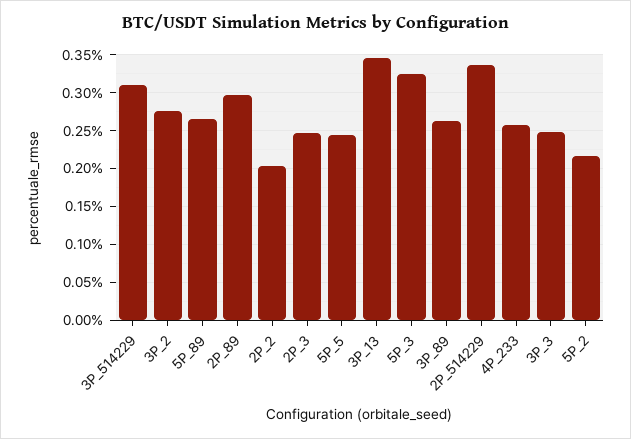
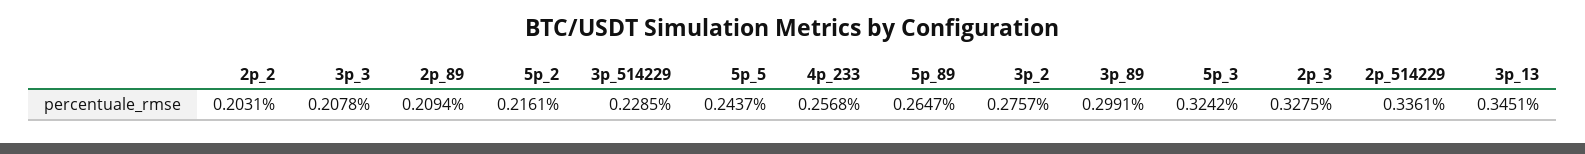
  {
-   "3P_514229": 0.31,
+   "3P_514229": 0.2285,
    "3P_2": 0.2757,
    "5P_89": 0.2647,
-   "2P_89": 0.3,
+   "2P_89": 0.2094,
    "2P_2": 0.2031,
-   "2P_3": 0.25,
+   "2P_3": 0.3275,
    "5P_5": 0.2437,
    "3P_13": 0.3451,
    "5P_3": 0.3242,
-   "3P_89": 0.26,
+   "3P_89": 0.2991,
    "2P_514229": 0.3361,
    "4P_233": 0.2568,
-   "3P_3": 0.25,
+   "3P_3": 0.2078,
    "5P_2": 0.2161
  }

